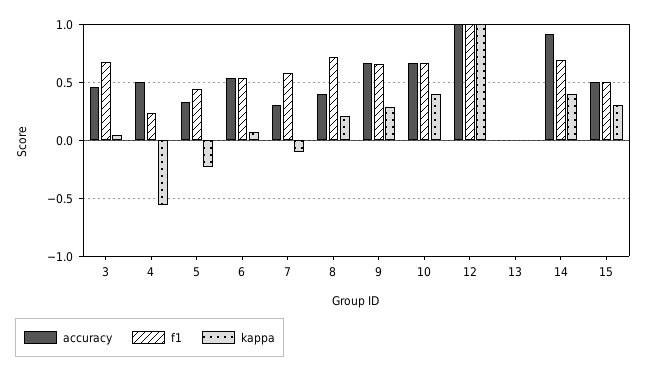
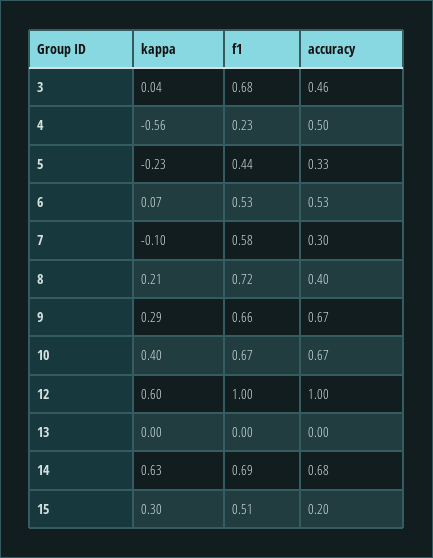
  {
    "accuracy": {
      "3": 0.46,
      "4": 0.5,
      "5": 0.33,
      "6": 0.53,
      "7": 0.3,
      "8": 0.4,
      "9": 0.67,
      "10": 0.67,
      "12": 1,
      "13": 0,
-     "14": 0.9,
+     "14": 0.68,
-     "15": 0.5
+     "15": 0.2
    },
    "f1": {
      "3": 0.68,
      "4": 0.23,
      "5": 0.44,
      "6": 0.53,
      "7": 0.58,
      "8": 0.72,
      "9": 0.66,
      "10": 0.67,
      "12": 1,
      "13": 0,
      "14": 0.69,
      "15": 0.51
    },
    "kappa": {
      "3": 0.04,
      "4": -0.56,
      "5": -0.23,
      "6": 0.07,
      "7": -0.1,
      "8": 0.21,
      "9": 0.29,
      "10": 0.4,
-     "12": 1,
+     "12": 0.6,
      "13": 0,
-     "14": 0.4,
+     "14": 0.63,
      "15": 0.3
    }
  }

